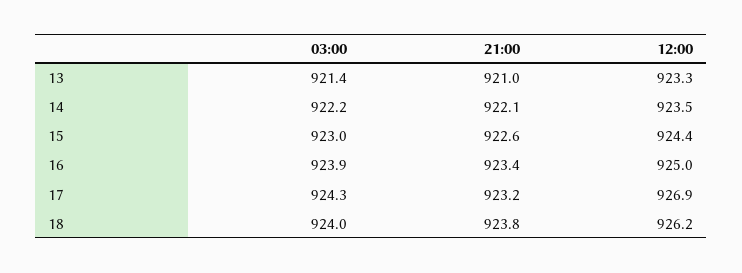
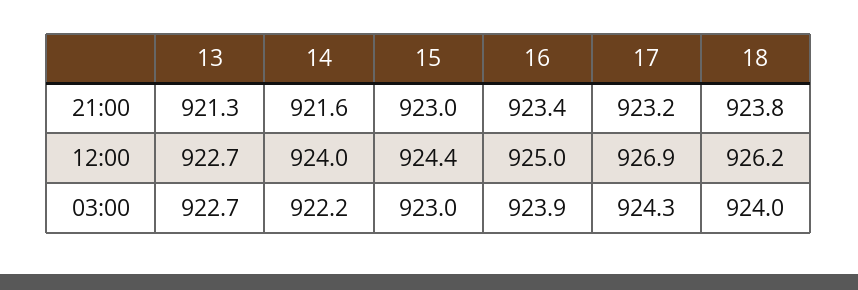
  {
    "03:00": {
-     "13": 921.4,
+     "13": 922.7,
      "14": 922.2,
      "15": 923,
      "16": 923.9,
      "17": 924.3,
      "18": 924
    },
    "21:00": {
-     "13": 921,
+     "13": 921.3,
-     "14": 922.1,
+     "14": 921.6,
-     "15": 922.6,
+     "15": 923,
      "16": 923.4,
      "17": 923.2,
      "18": 923.8
    },
    "12:00": {
-     "13": 923.3,
+     "13": 922.7,
-     "14": 923.5,
+     "14": 924,
      "15": 924.4,
      "16": 925,
      "17": 926.9,
      "18": 926.2
    }
  }

